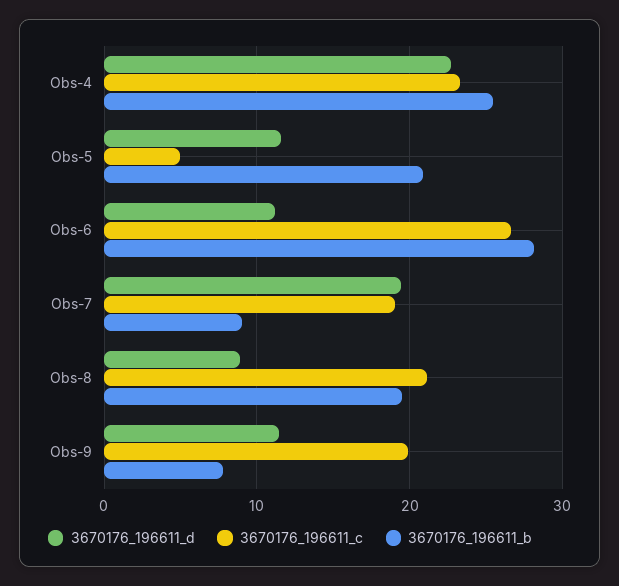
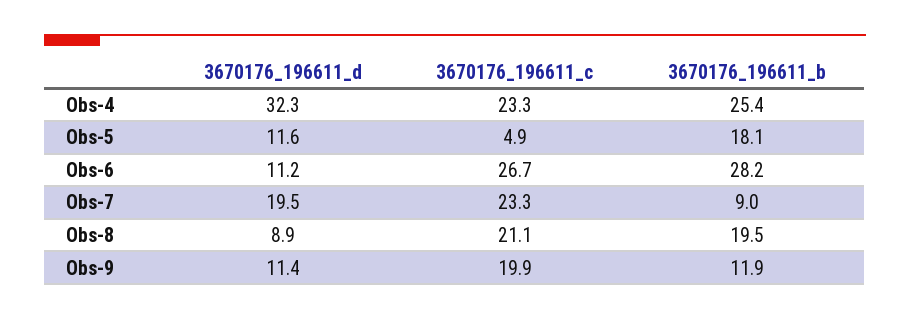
  {
    "3670176_196611_d": {
-     "Obs-4": 23,
+     "Obs-4": 32.3,
      "Obs-5": 11.6,
      "Obs-6": 11.2,
      "Obs-7": 19.5,
      "Obs-8": 8.9,
      "Obs-9": 11.4
    },
    "3670176_196611_c": {
      "Obs-4": 23.3,
      "Obs-5": 4.9,
      "Obs-6": 26.7,
-     "Obs-7": 19,
+     "Obs-7": 23.3,
      "Obs-8": 21.1,
      "Obs-9": 19.9
    },
    "3670176_196611_b": {
      "Obs-4": 25.4,
-     "Obs-5": 21,
+     "Obs-5": 18.1,
      "Obs-6": 28.2,
      "Obs-7": 9,
      "Obs-8": 19.5,
-     "Obs-9": 8
+     "Obs-9": 11.9
    }
  }

